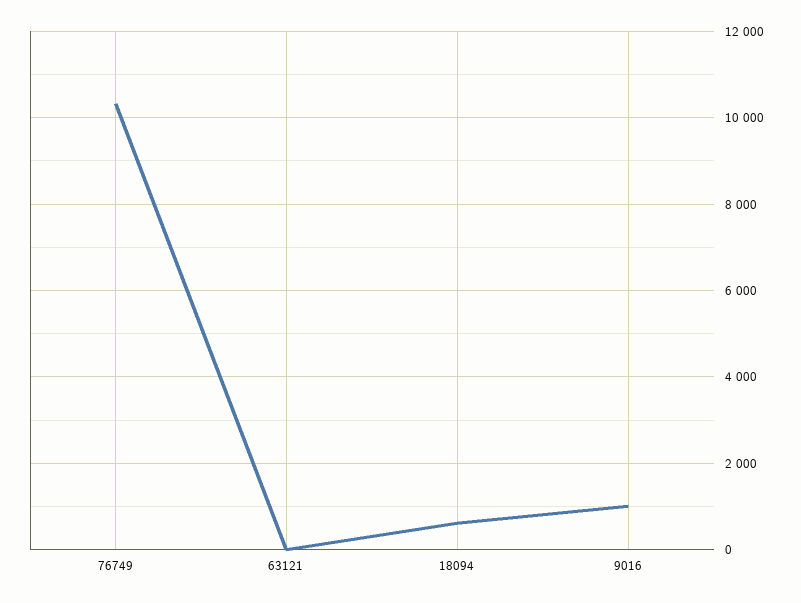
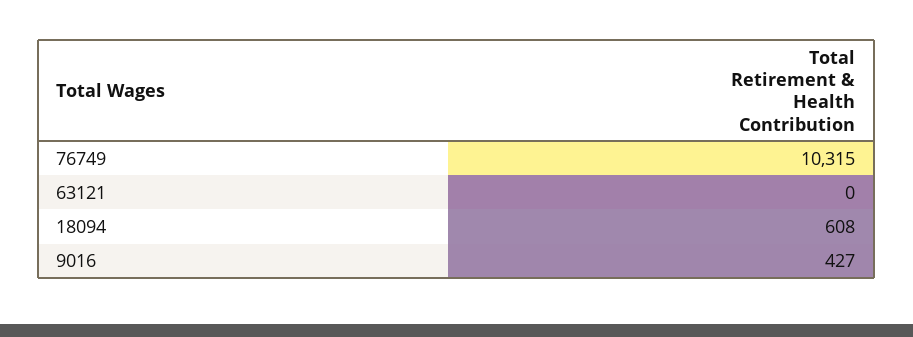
  {
    "76749": 10315,
    "63121": 0,
    "18094": 608,
-   "9016": 1000
+   "9016": 427
  }

